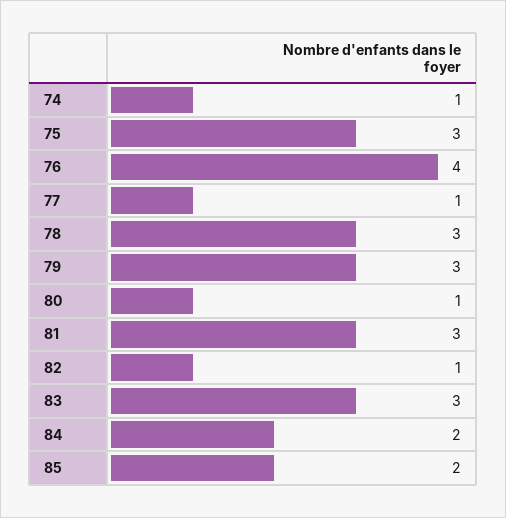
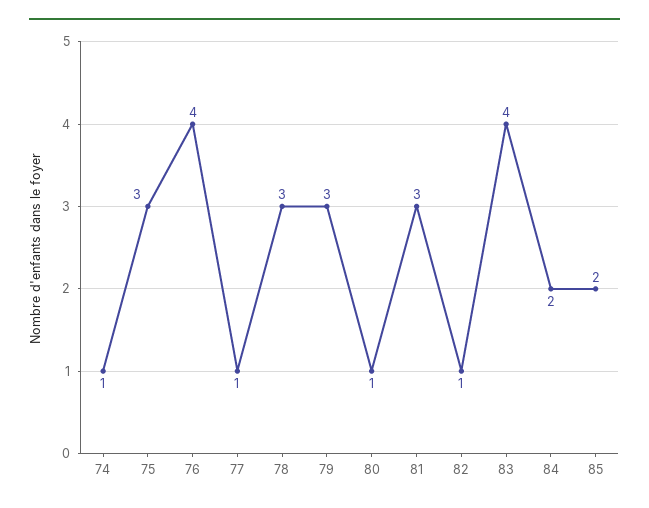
  {
    "74": 1,
    "75": 3,
    "76": 4,
    "77": 1,
    "78": 3,
    "79": 3,
    "80": 1,
    "81": 3,
    "82": 1,
-   "83": 3,
+   "83": 4,
    "84": 2,
    "85": 2
  }

